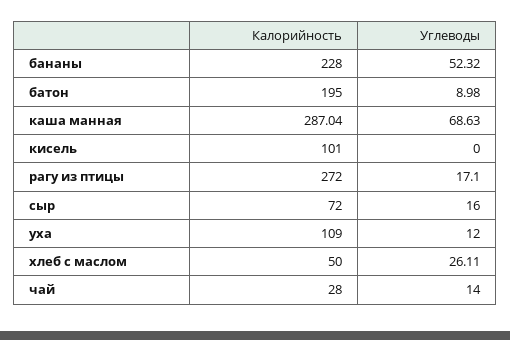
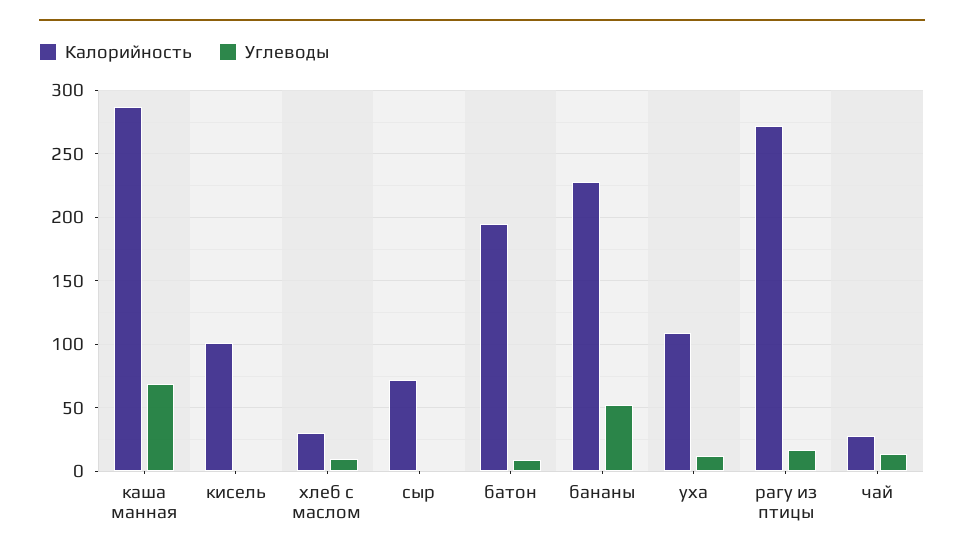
  {
    "Калорийность": {
      "бананы": 228,
      "батон": 195,
      "каша манная": 287.04,
      "кисель": 101,
      "рагу из птицы": 272,
      "сыр": 72,
      "уха": 109,
-     "хлеб с маслом": 50,
+     "хлеб с маслом": 30,
      "чай": 28
    },
    "Углеводы": {
      "бананы": 52.32,
      "батон": 8.98,
      "каша манная": 68.63,
      "кисель": 0,
      "рагу из птицы": 17.1,
-     "сыр": 16,
+     "сыр": 0,
      "уха": 12,
-     "хлеб с маслом": 26.11,
+     "хлеб с маслом": 10,
      "чай": 14
    }
  }

